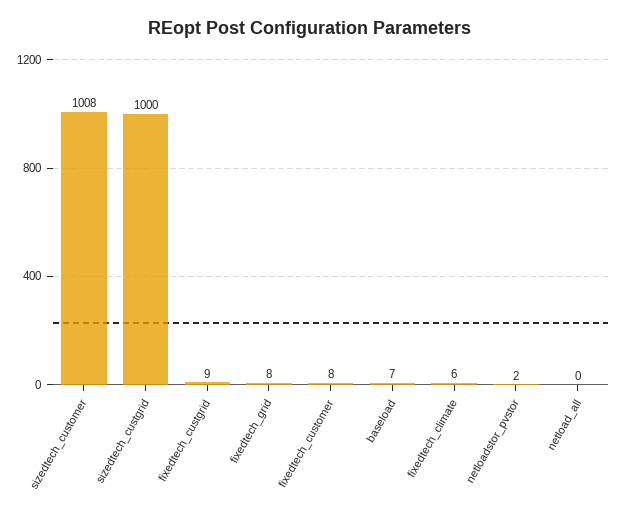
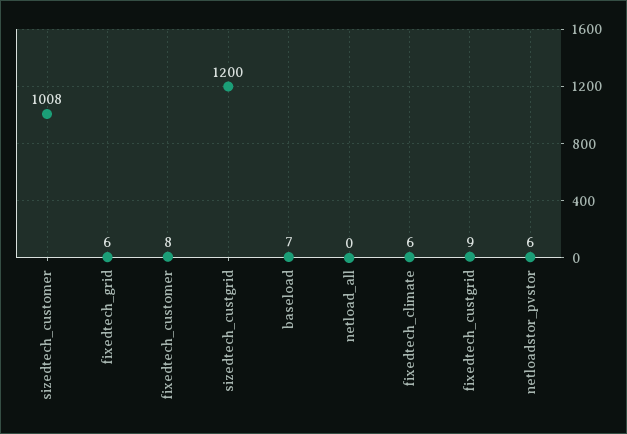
  {
    "sizedtech_customer": 1008,
-   "sizedtech_custgrid": 1000,
+   "sizedtech_custgrid": 1200,
    "fixedtech_custgrid": 9,
-   "fixedtech_grid": 8,
+   "fixedtech_grid": 6,
    "fixedtech_customer": 8,
    "baseload": 7,
    "fixedtech_climate": 6,
-   "netloadstor_pvstor": 2,
+   "netloadstor_pvstor": 6,
    "netload_all": 0
  }

